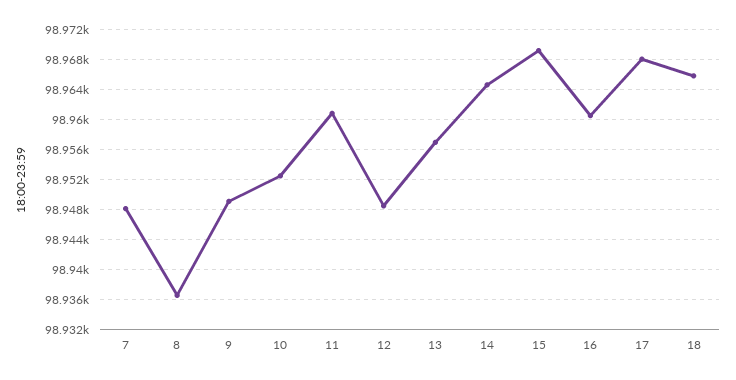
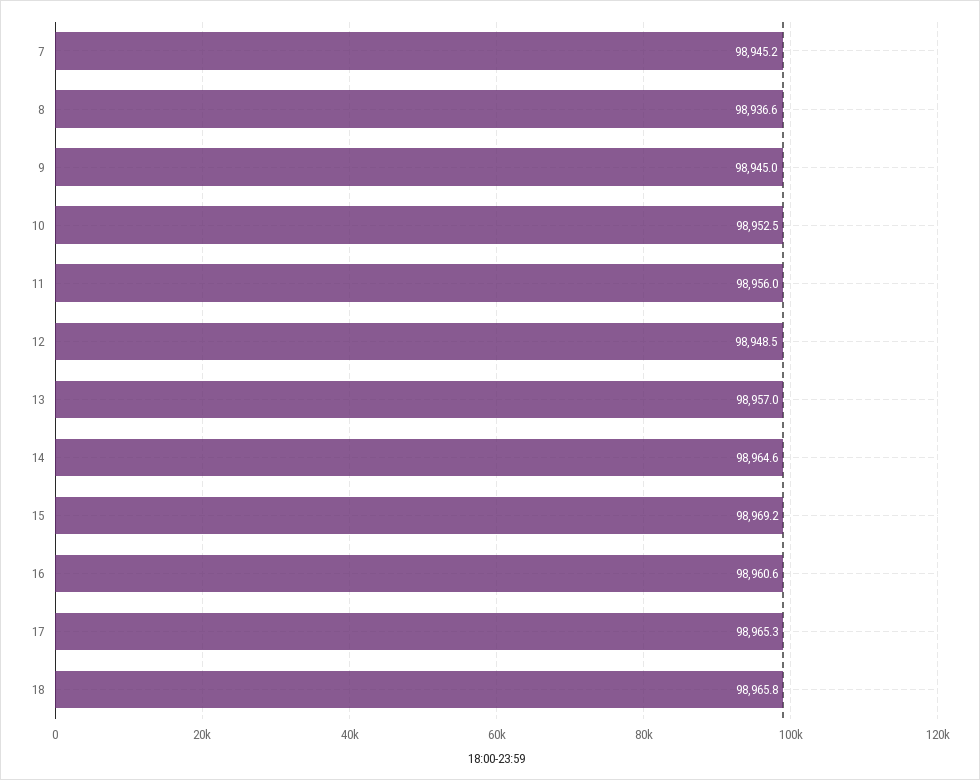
  {
-   "7": 98948,
+   "7": 98945.2,
    "8": 98936.6,
-   "9": 98949,
+   "9": 98945,
    "10": 98952.5,
-   "11": 98961,
+   "11": 98956,
    "12": 98948.5,
    "13": 98957,
    "14": 98964.6,
    "15": 98969.2,
    "16": 98960.6,
-   "17": 98968,
+   "17": 98965.3,
    "18": 98965.8
  }

